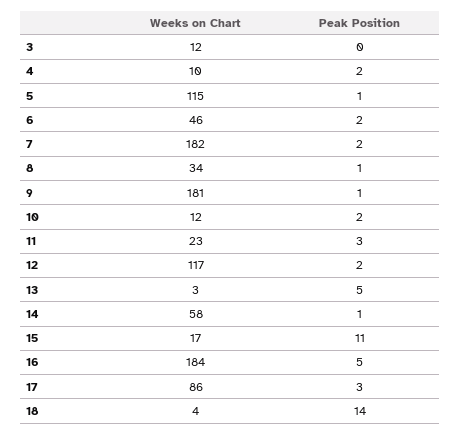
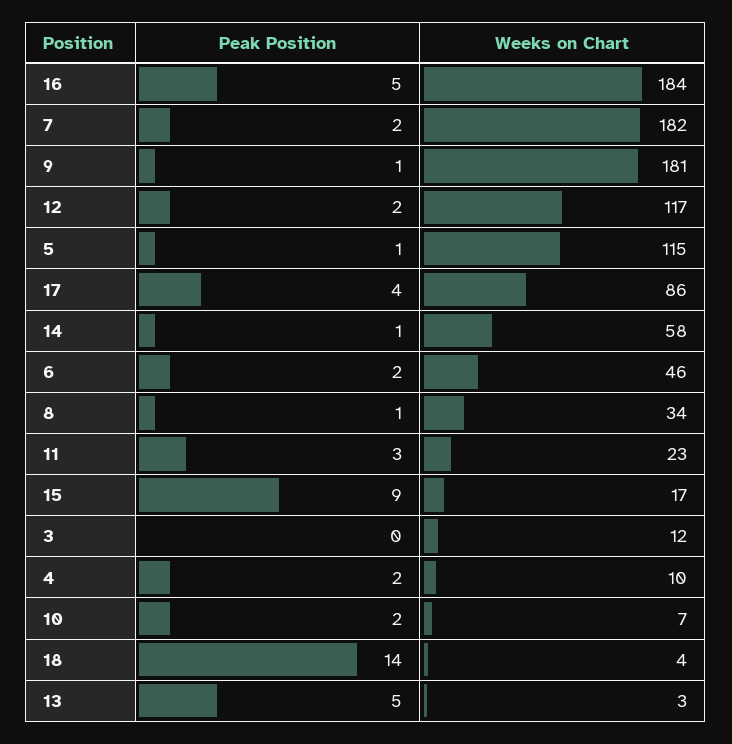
  {
    "Weeks on Chart": {
      "3": 12,
      "4": 10,
      "5": 115,
      "6": 46,
      "7": 182,
      "8": 34,
      "9": 181,
-     "10": 12,
+     "10": 7,
      "11": 23,
      "12": 117,
      "13": 3,
      "14": 58,
      "15": 17,
      "16": 184,
      "17": 86,
      "18": 4
    },
    "Peak Position": {
      "3": 0,
      "4": 2,
      "5": 1,
      "6": 2,
      "7": 2,
      "8": 1,
      "9": 1,
      "10": 2,
      "11": 3,
      "12": 2,
      "13": 5,
      "14": 1,
-     "15": 11,
+     "15": 9,
      "16": 5,
-     "17": 3,
+     "17": 4,
      "18": 14
    }
  }

